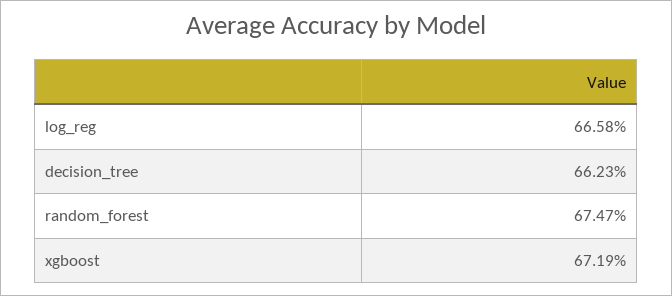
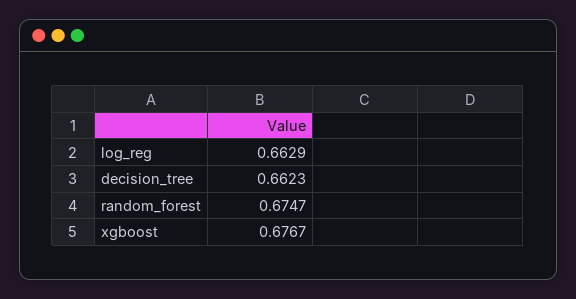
  {
-   "log_reg": 0.6658,
+   "log_reg": 0.6629,
    "decision_tree": 0.6623,
    "random_forest": 0.6747,
-   "xgboost": 0.6719
+   "xgboost": 0.6767
  }

